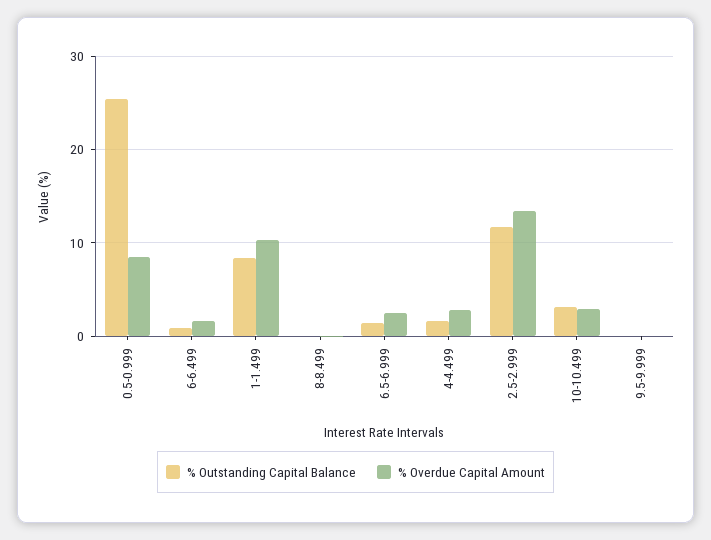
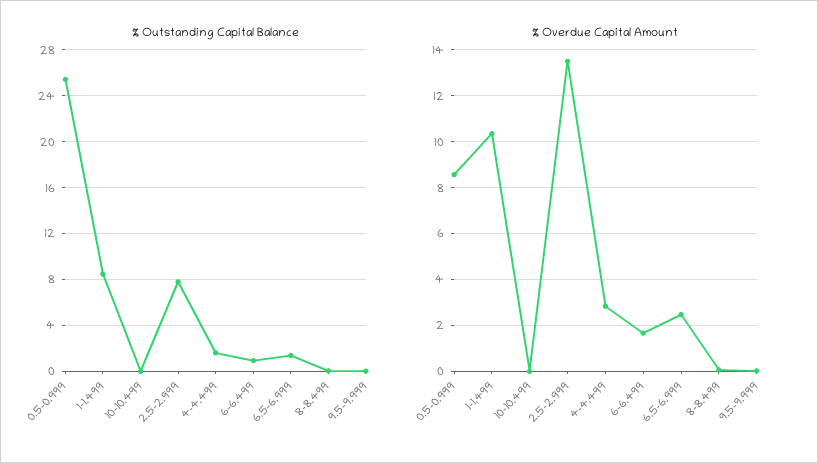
  {
    "% Outstanding Capital Balance": {
      "0.5-0.999": 25,
      "6-6.499": 1,
      "1-1.499": 8,
      "8-8.499": 0,
      "6.5-6.999": 1,
      "4-4.499": 2,
-     "2.5-2.999": 12,
+     "2.5-2.999": 8,
-     "10-10.499": 3,
+     "10-10.499": 0,
      "9.5-9.999": 0
    },
    "% Overdue Capital Amount": {
      "0.5-0.999": 8.5,
      "6-6.499": 1.5,
      "1-1.499": 10.5,
      "8-8.499": 0,
      "6.5-6.999": 2.5,
      "4-4.499": 3,
      "2.5-2.999": 13.5,
-     "10-10.499": 3,
+     "10-10.499": 0,
      "9.5-9.999": 0
    }
  }

